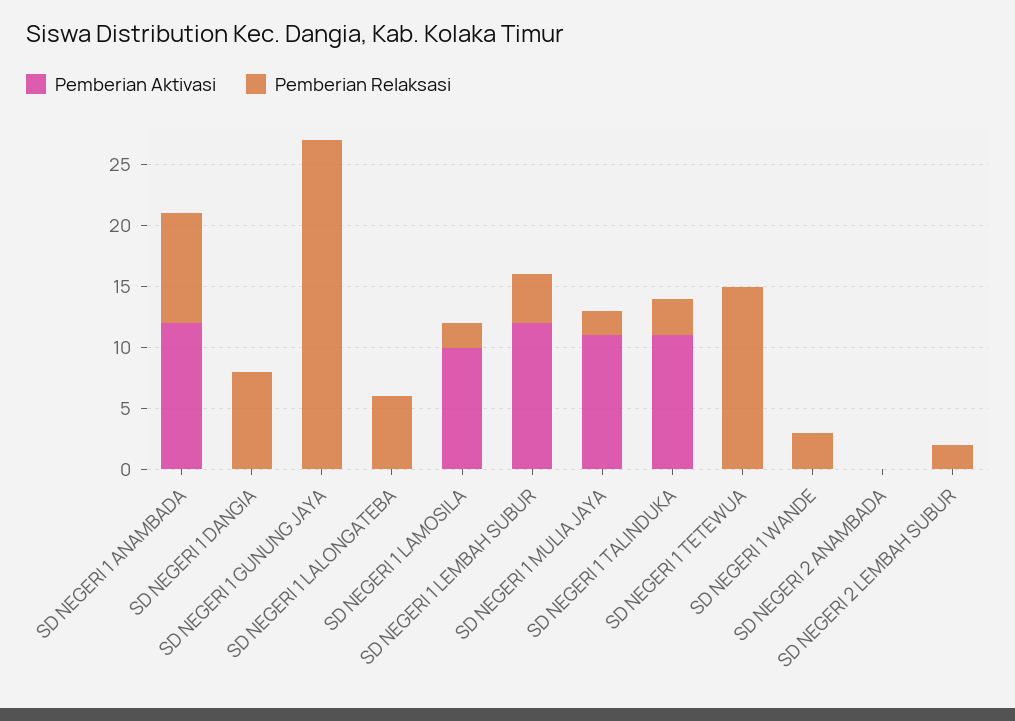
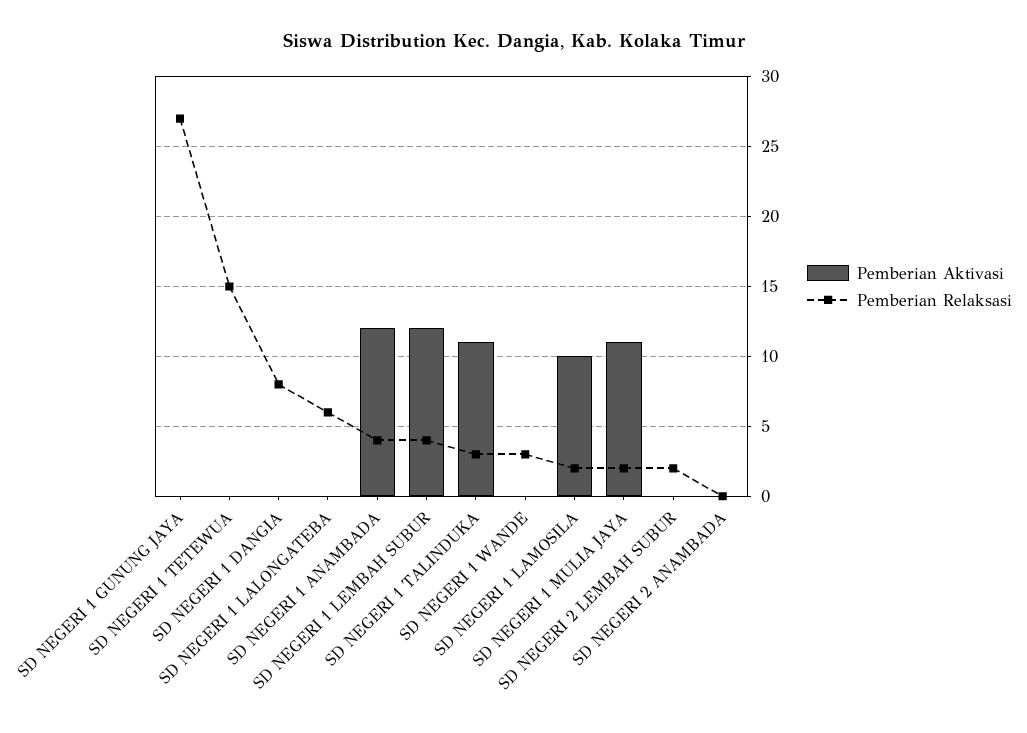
  {
    "Pemberian Aktivasi": {
      "SD NEGERI 1 ANAMBADA": 12,
      "SD NEGERI 1 DANGIA": 0,
      "SD NEGERI 1 GUNUNG JAYA": 0,
      "SD NEGERI 1 LALONGATEBA": 0,
      "SD NEGERI 1 LAMOSILA": 10,
      "SD NEGERI 1 LEMBAH SUBUR": 12,
      "SD NEGERI 1 MULIA JAYA": 11,
      "SD NEGERI 1 TALINDUKA": 11,
      "SD NEGERI 1 TETEWUA": 0,
      "SD NEGERI 1 WANDE": 0,
      "SD NEGERI 2 ANAMBADA": 0,
      "SD NEGERI 2 LEMBAH SUBUR": 0
    },
    "Pemberian Relaksasi": {
-     "SD NEGERI 1 ANAMBADA": 9,
+     "SD NEGERI 1 ANAMBADA": 4,
      "SD NEGERI 1 DANGIA": 8,
      "SD NEGERI 1 GUNUNG JAYA": 27,
      "SD NEGERI 1 LALONGATEBA": 6,
      "SD NEGERI 1 LAMOSILA": 2,
      "SD NEGERI 1 LEMBAH SUBUR": 4,
      "SD NEGERI 1 MULIA JAYA": 2,
      "SD NEGERI 1 TALINDUKA": 3,
      "SD NEGERI 1 TETEWUA": 15,
      "SD NEGERI 1 WANDE": 3,
      "SD NEGERI 2 ANAMBADA": 0,
      "SD NEGERI 2 LEMBAH SUBUR": 2
    }
  }

